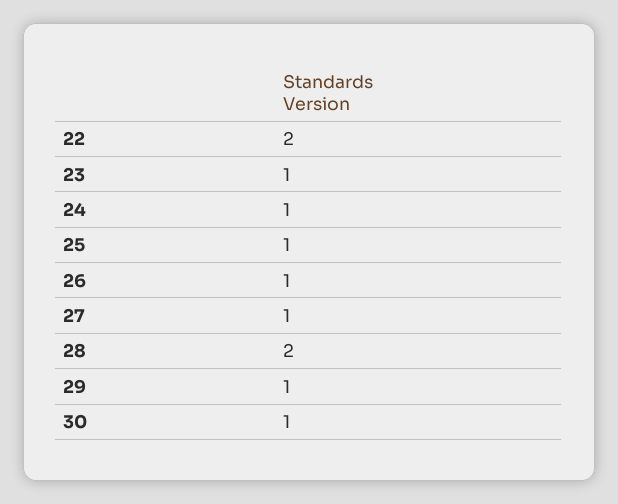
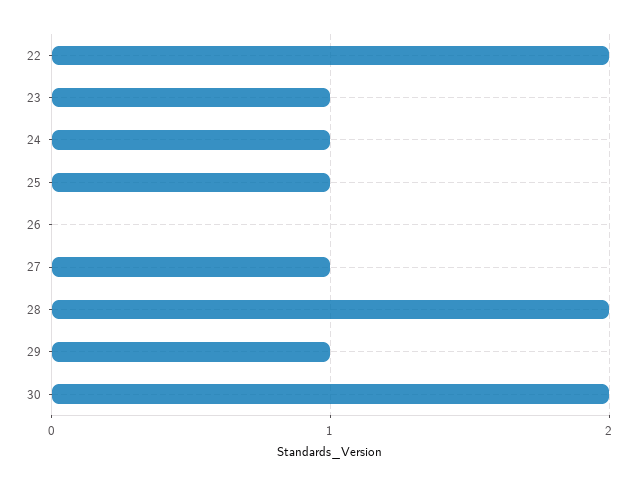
  {
    "22": 2,
    "23": 1,
    "24": 1,
    "25": 1,
-   "26": 1,
+   "26": 0,
    "27": 1,
    "28": 2,
    "29": 1,
-   "30": 1
+   "30": 2
  }

